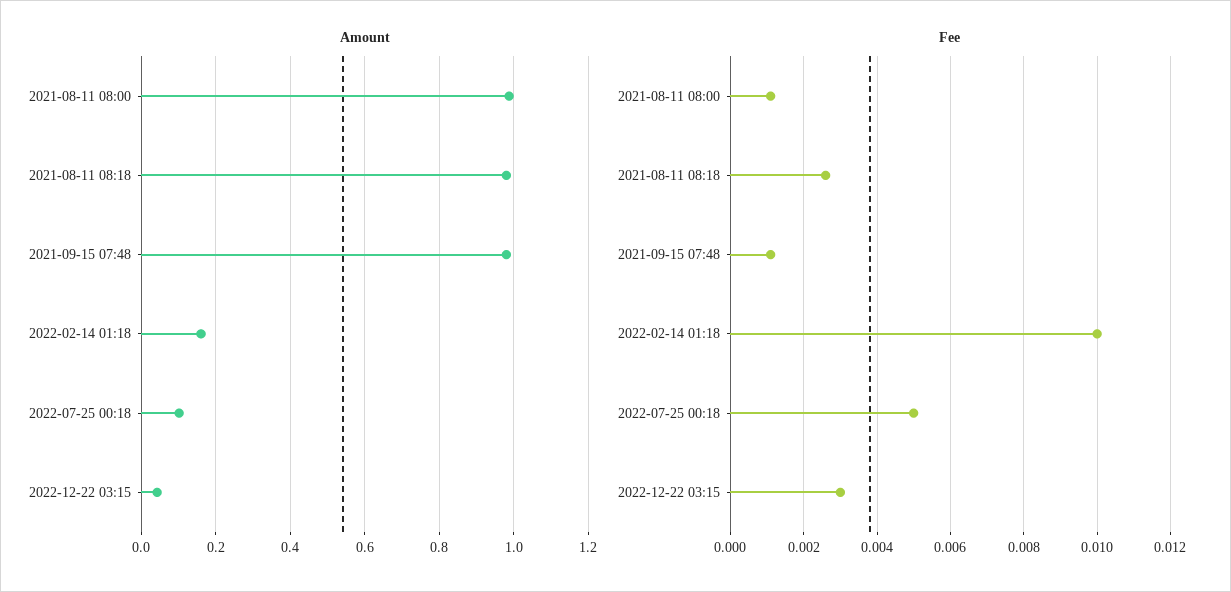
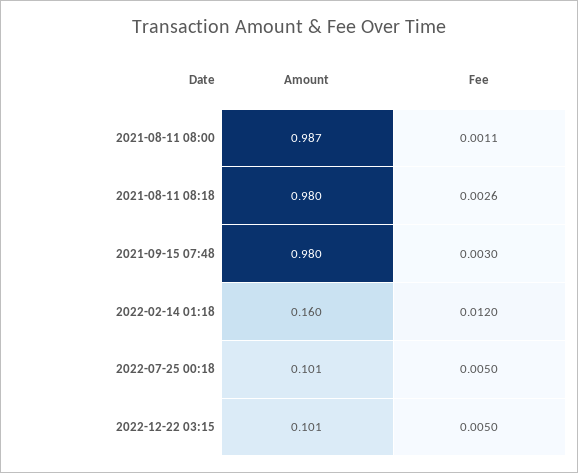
  {
    "Amount": {
      "2021-08-11 08:00": 0.987,
      "2021-08-11 08:18": 0.98,
      "2021-09-15 07:48": 0.98,
      "2022-02-14 01:18": 0.16,
      "2022-07-25 00:18": 0.101,
-     "2022-12-22 03:15": 0.04
+     "2022-12-22 03:15": 0.101
    },
    "Fee": {
      "2021-08-11 08:00": 0.0011,
      "2021-08-11 08:18": 0.0026,
-     "2021-09-15 07:48": 0.001,
+     "2021-09-15 07:48": 0.003,
-     "2022-02-14 01:18": 0.01,
+     "2022-02-14 01:18": 0.012,
      "2022-07-25 00:18": 0.005,
-     "2022-12-22 03:15": 0.003
+     "2022-12-22 03:15": 0.005
    }
  }

